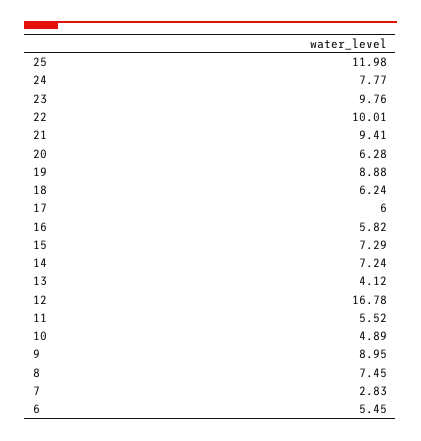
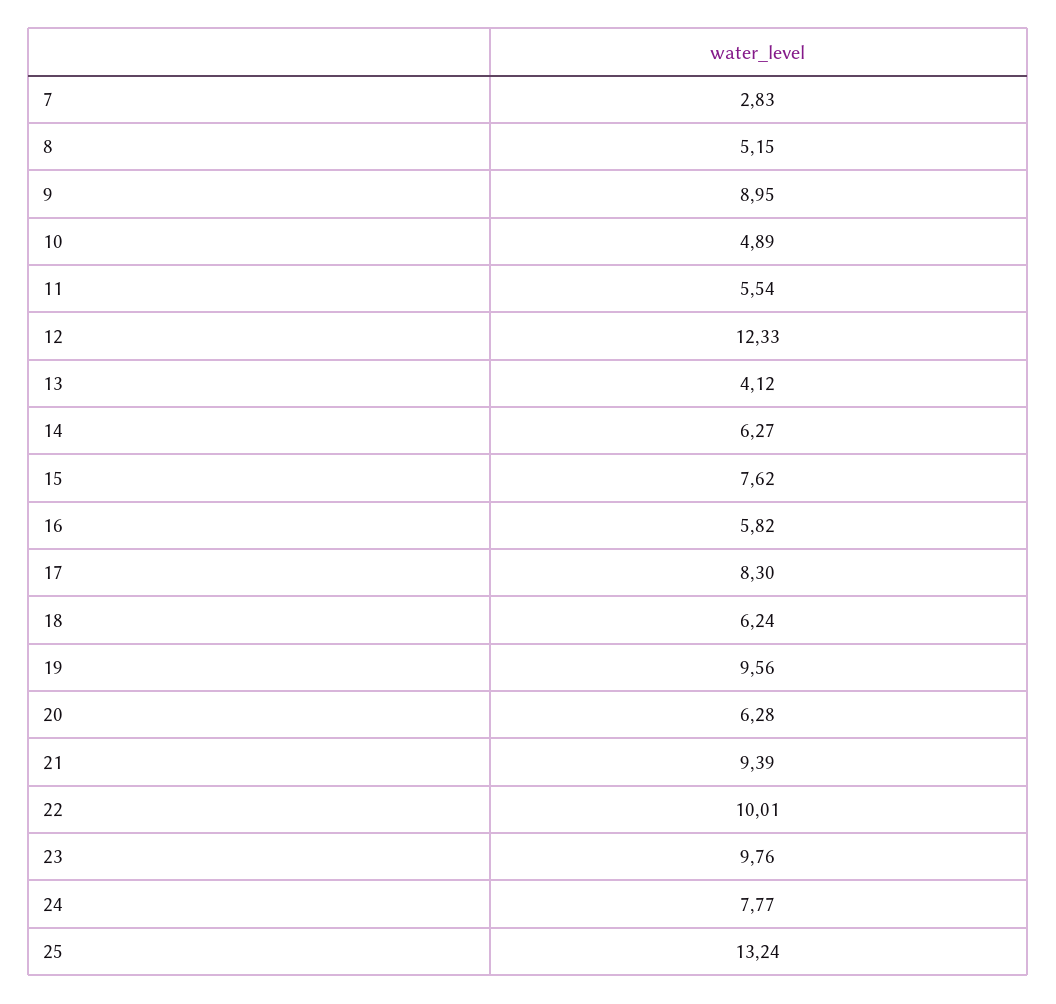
  {
-   "25": 11.98,
+   "25": 13.24,
    "24": 7.77,
    "23": 9.76,
    "22": 10.01,
-   "21": 9.41,
+   "21": 9.39,
    "20": 6.28,
-   "19": 8.88,
+   "19": 9.56,
    "18": 6.24,
-   "17": 6,
+   "17": 8.3,
    "16": 5.82,
-   "15": 7.29,
+   "15": 7.62,
-   "14": 7.24,
+   "14": 6.27,
    "13": 4.12,
-   "12": 16.78,
+   "12": 12.33,
-   "11": 5.52,
+   "11": 5.54,
    "10": 4.89,
    "9": 8.95,
-   "8": 7.45,
+   "8": 5.15,
-   "7": 2.83,
+   "7": 2.83
-   "6": 5.45
  }

